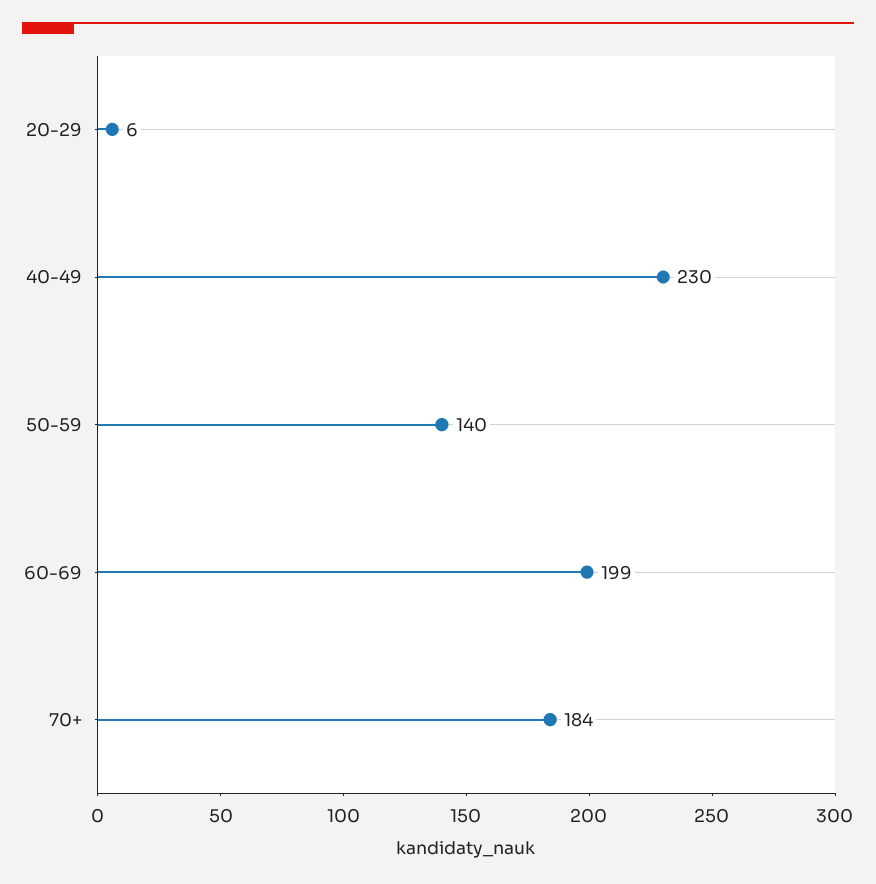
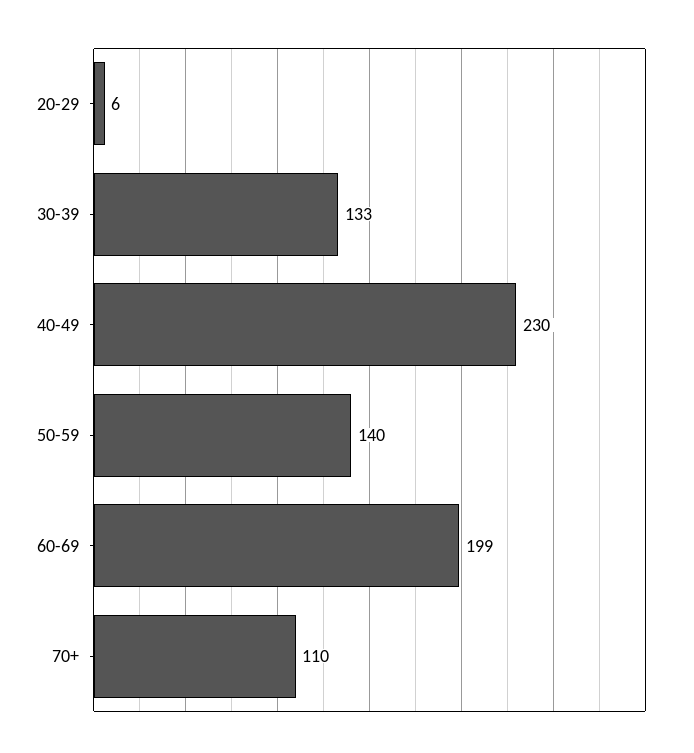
  {
    "20-29": 6,
    "40-49": 230,
    "50-59": 140,
    "60-69": 199,
-   "70+": 184
+   "70+": 110,
+   "30-39": 133
  }

